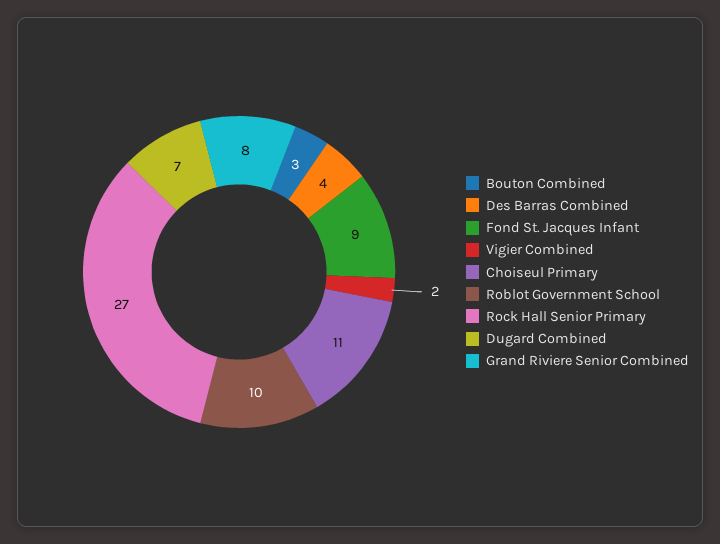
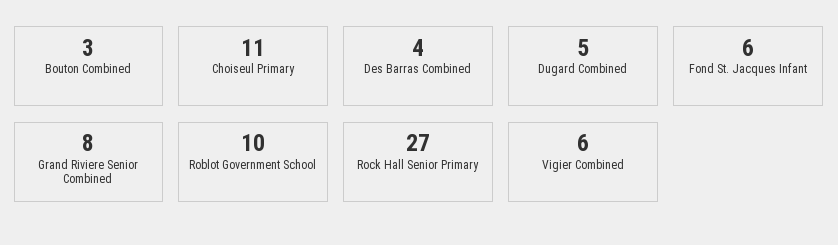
  {
    "Bouton Combined": 3,
    "Des Barras Combined": 4,
-   "Fond St. Jacques Infant": 9,
+   "Fond St. Jacques Infant": 6,
-   "Vigier Combined": 2,
+   "Vigier Combined": 6,
    "Choiseul Primary": 11,
    "Roblot Government School": 10,
    "Rock Hall Senior Primary": 27,
-   "Dugard Combined": 7,
+   "Dugard Combined": 5,
    "Grand Riviere Senior Combined": 8
  }

